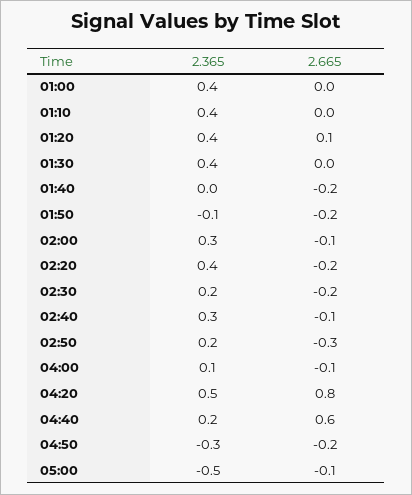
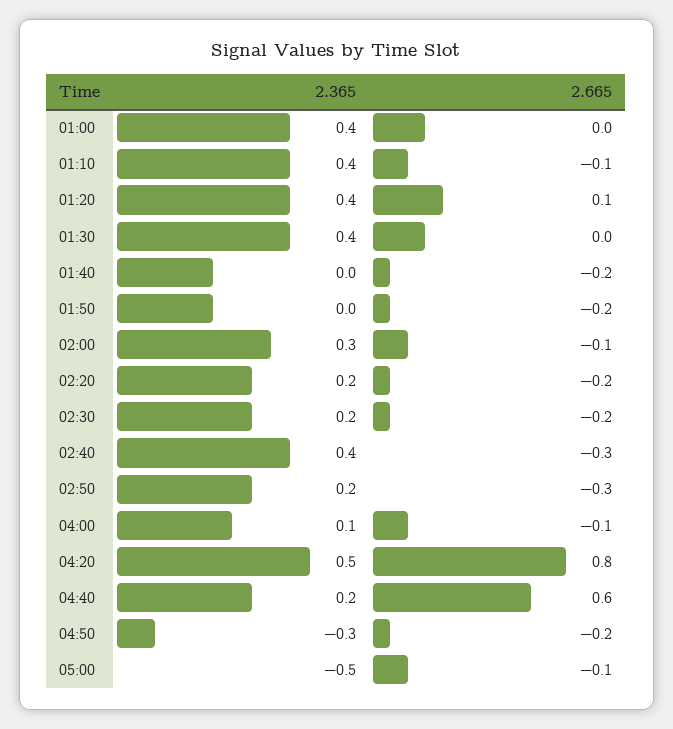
  {
    "2.365": {
      "01:00": 0.4,
      "01:10": 0.4,
      "01:20": 0.4,
      "01:30": 0.4,
      "01:40": 0,
-     "01:50": -0.1,
+     "01:50": 0,
      "02:00": 0.3,
-     "02:20": 0.4,
+     "02:20": 0.2,
      "02:30": 0.2,
-     "02:40": 0.3,
+     "02:40": 0.4,
      "02:50": 0.2,
      "04:00": 0.1,
      "04:20": 0.5,
      "04:40": 0.2,
      "04:50": -0.3,
      "05:00": -0.5
    },
    "2.665": {
      "01:00": 0,
-     "01:10": 0,
+     "01:10": -0.1,
      "01:20": 0.1,
      "01:30": 0,
      "01:40": -0.2,
      "01:50": -0.2,
      "02:00": -0.1,
      "02:20": -0.2,
      "02:30": -0.2,
-     "02:40": -0.1,
+     "02:40": -0.3,
      "02:50": -0.3,
      "04:00": -0.1,
      "04:20": 0.8,
      "04:40": 0.6,
      "04:50": -0.2,
      "05:00": -0.1
    }
  }

